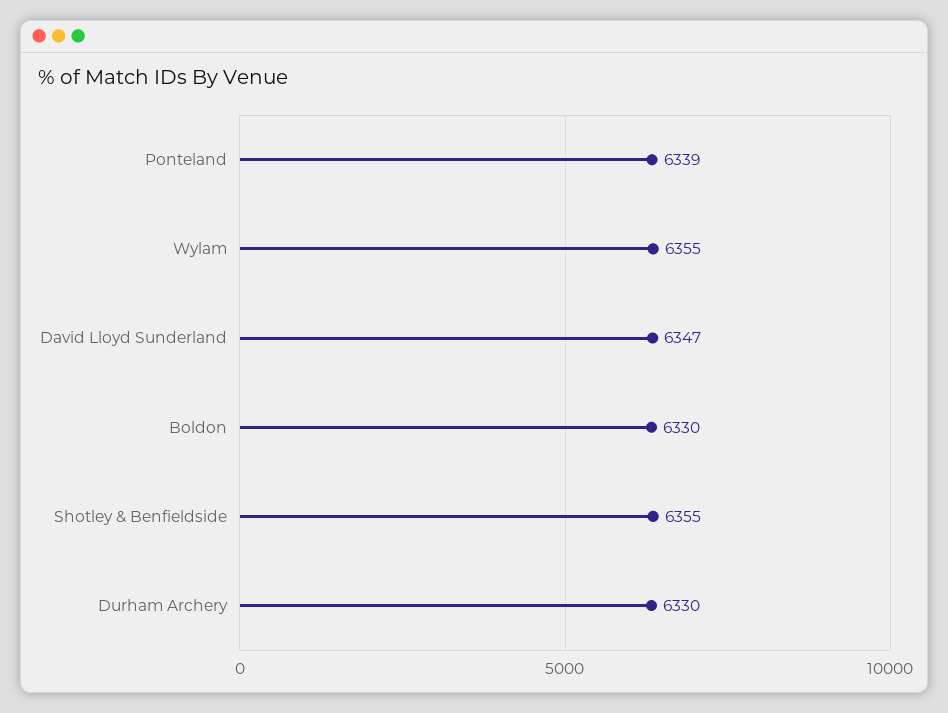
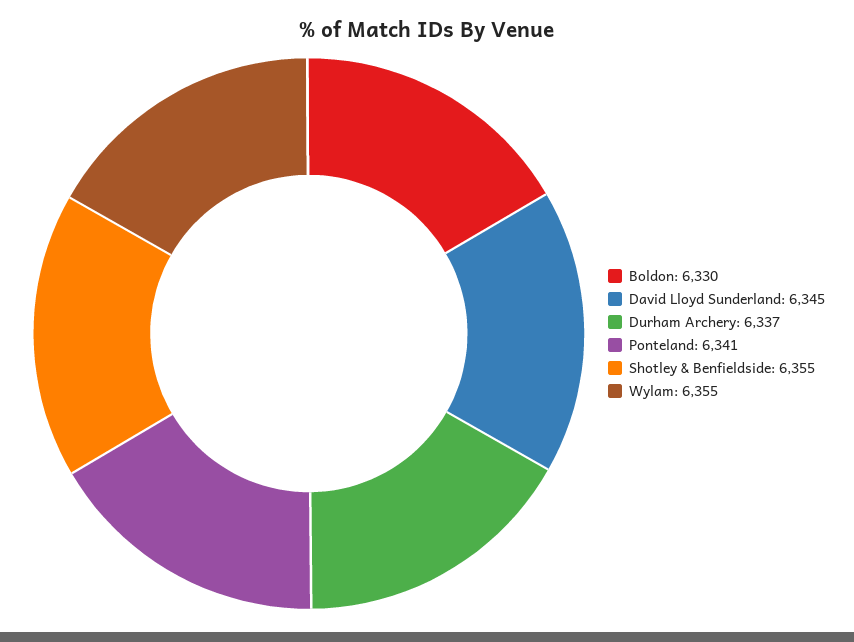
  {
-   "Ponteland": 6339,
+   "Ponteland": 6341,
    "Wylam": 6355,
-   "David Lloyd Sunderland": 6347,
+   "David Lloyd Sunderland": 6345,
    "Boldon": 6330,
    "Shotley & Benfieldside": 6355,
-   "Durham Archery": 6330
+   "Durham Archery": 6337
  }

